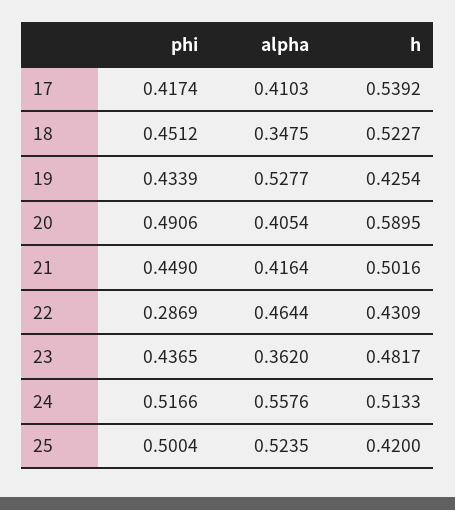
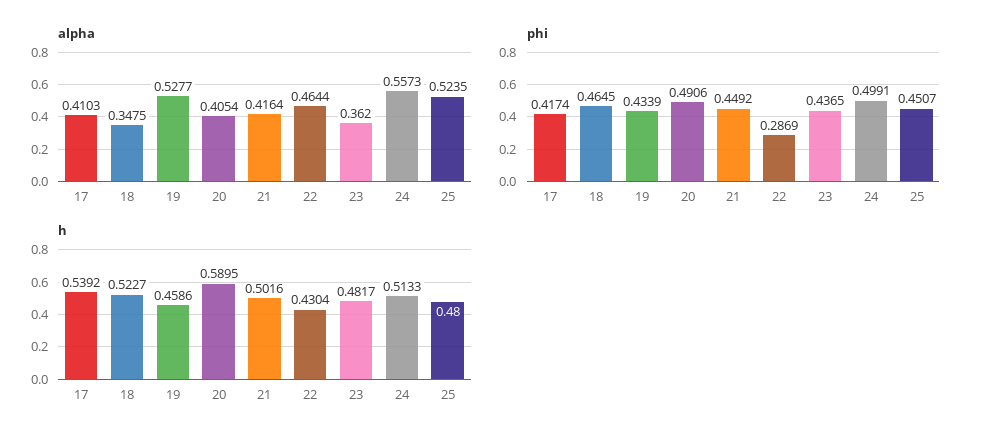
  {
    "phi": {
      "17": 0.4174,
-     "18": 0.4512,
+     "18": 0.4645,
      "19": 0.4339,
      "20": 0.4906,
-     "21": 0.449,
+     "21": 0.4492,
      "22": 0.2869,
      "23": 0.4365,
-     "24": 0.5166,
+     "24": 0.4991,
-     "25": 0.5004
+     "25": 0.4507
    },
    "alpha": {
      "17": 0.4103,
      "18": 0.3475,
      "19": 0.5277,
      "20": 0.4054,
      "21": 0.4164,
      "22": 0.4644,
      "23": 0.362,
-     "24": 0.5576,
+     "24": 0.5573,
      "25": 0.5235
    },
    "h": {
      "17": 0.5392,
      "18": 0.5227,
-     "19": 0.4254,
+     "19": 0.4586,
      "20": 0.5895,
      "21": 0.5016,
-     "22": 0.4309,
+     "22": 0.4304,
      "23": 0.4817,
      "24": 0.5133,
-     "25": 0.42
+     "25": 0.48
    }
  }

